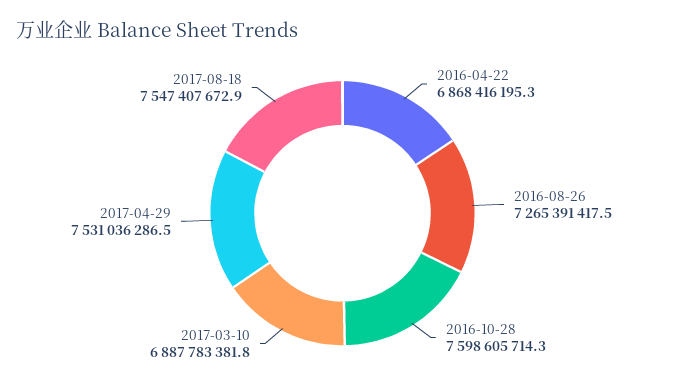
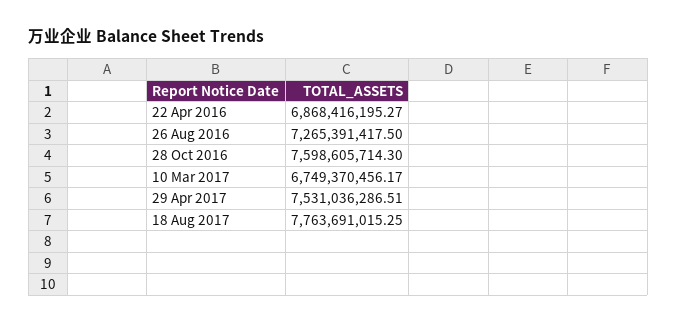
  {
    "2016-04-22": 6868416195.27,
    "2016-08-26": 7265391417.5,
    "2016-10-28": 7598605714.3,
-   "2017-03-10": 6887783381.8,
+   "2017-03-10": 6749370456.17,
    "2017-04-29": 7531036286.51,
-   "2017-08-18": 7547407672.9
+   "2017-08-18": 7763691015.25
  }

